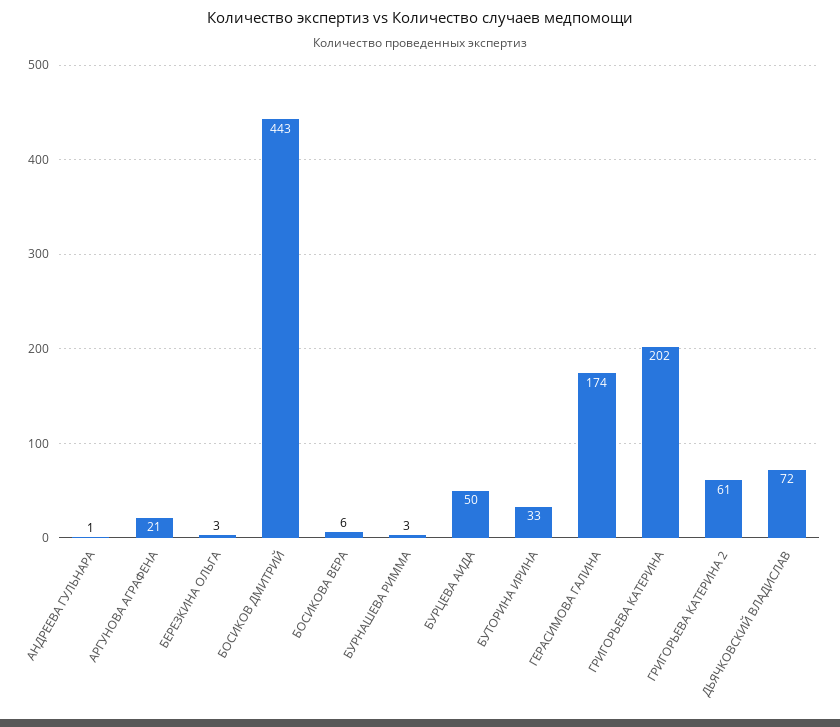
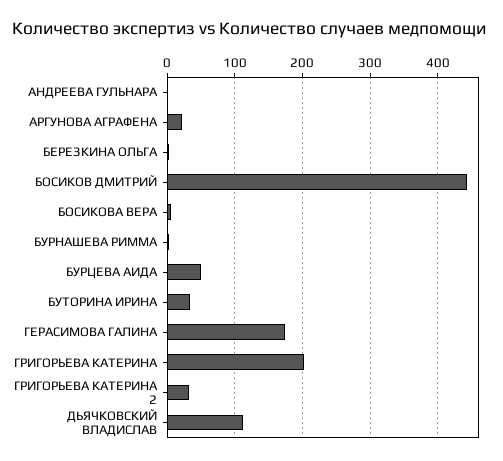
  {
    "АНДРЕЕВА ГУЛЬНАРА": 1,
    "АРГУНОВА АГРАФЕНА": 21,
    "БЕРЕЗКИНА ОЛЬГА": 3,
    "БОСИКОВ ДМИТРИЙ": 443,
    "БОСИКОВА ВЕРА": 6,
    "БУРНАШЕВА РИММА": 3,
    "БУРЦЕВА АИДА": 50,
    "БУТОРИНА ИРИНА": 33,
    "ГЕРАСИМОВА ГАЛИНА": 174,
    "ГРИГОРЬЕВА КАТЕРИНА": 202,
-   "ГРИГОРЬЕВА КАТЕРИНА 2": 61,
+   "ГРИГОРЬЕВА КАТЕРИНА 2": 30,
-   "ДЬЯЧКОВСКИЙ ВЛАДИСЛАВ": 72
+   "ДЬЯЧКОВСКИЙ ВЛАДИСЛАВ": 110
  }

